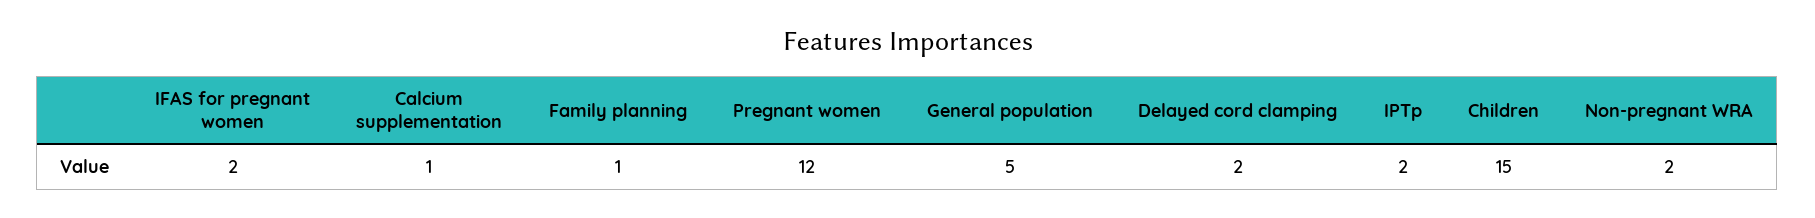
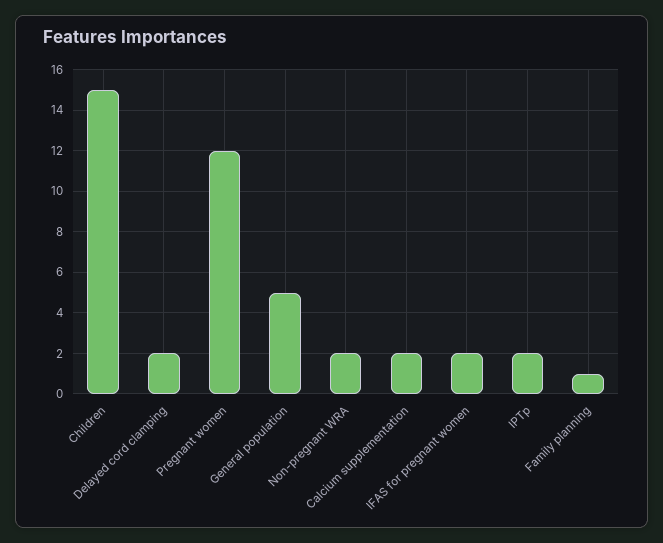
  {
    "IFAS for pregnant women": 2,
-   "Calcium supplementation": 1,
+   "Calcium supplementation": 2,
    "Family planning": 1,
    "Pregnant women": 12,
    "General population": 5,
    "Delayed cord clamping": 2,
    "IPTp": 2,
    "Children": 15,
    "Non-pregnant WRA": 2
  }

